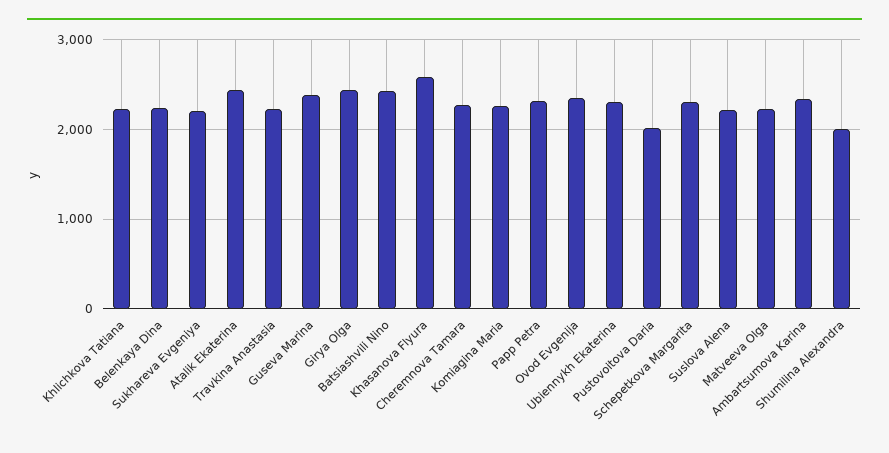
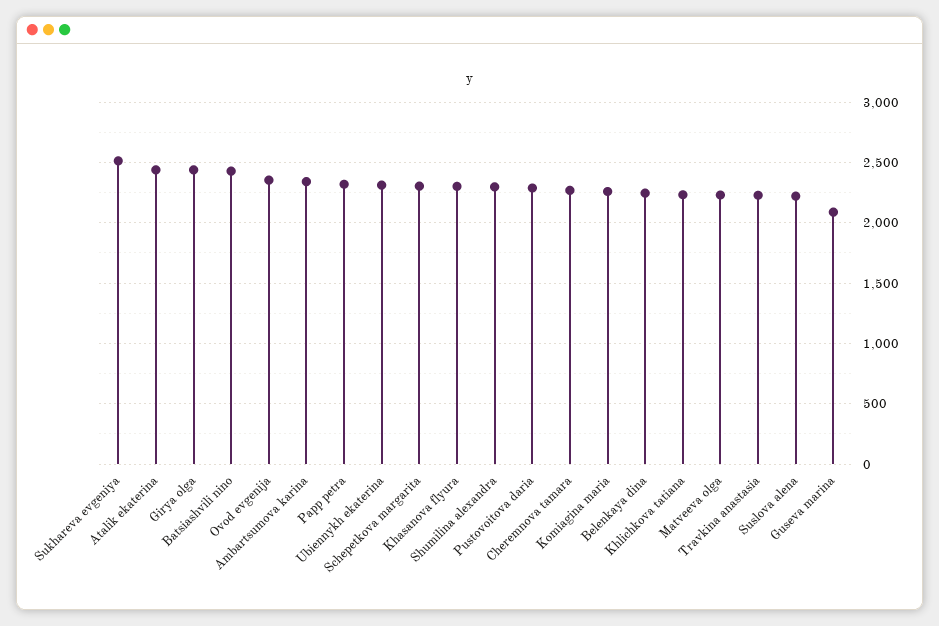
  {
    "Khlichkova Tatiana": 2250,
    "Belenkaya Dina": 2250,
-   "Sukhareva Evgeniya": 2200,
+   "Sukhareva Evgeniya": 2500,
    "Atalik Ekaterina": 2450,
    "Travkina Anastasia": 2250,
-   "Guseva Marina": 2400,
+   "Guseva Marina": 2100,
    "Girya Olga": 2450,
    "Batsiashvili Nino": 2450,
-   "Khasanova Flyura": 2600,
+   "Khasanova Flyura": 2300,
    "Cheremnova Tamara": 2250,
    "Komiagina Maria": 2250,
    "Papp Petra": 2300,
    "Ovod Evgenija": 2350,
    "Ubiennykh Ekaterina": 2300,
-   "Pustovoitova Daria": 2000,
+   "Pustovoitova Daria": 2300,
    "Schepetkova Margarita": 2300,
    "Suslova Alena": 2200,
    "Matveeva Olga": 2250,
    "Ambartsumova Karina": 2350,
-   "Shumilina Alexandra": 2000
+   "Shumilina Alexandra": 2300
  }

